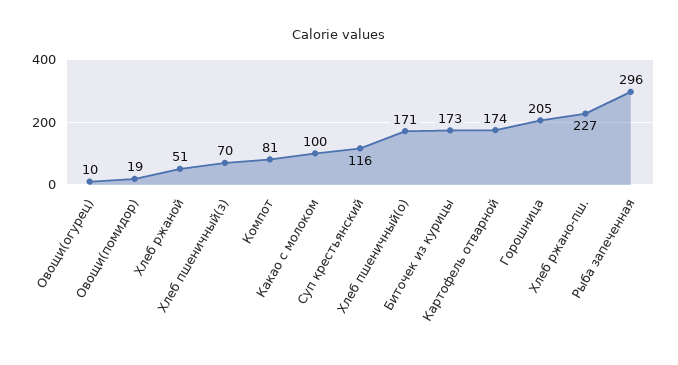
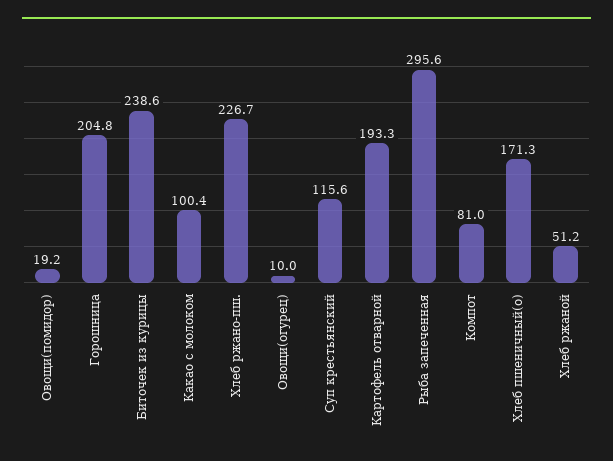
  {
    "Овощи(огурец)": 10,
    "Овощи(помидор)": 19.2,
    "Хлеб ржаной": 51.2,
-   "Хлеб пшеничный(з)": 70,
    "Компот": 81,
    "Какао с молоком": 100.4,
    "Суп крестьянский": 115.6,
    "Хлеб пшеничный(о)": 171.3,
-   "Биточек из курицы": 173,
+   "Биточек из курицы": 238.6,
-   "Картофель отварной": 174,
+   "Картофель отварной": 193.3,
    "Горошница": 204.8,
    "Хлеб ржано-пш.": 226.7,
    "Рыба запеченная": 295.6
  }

